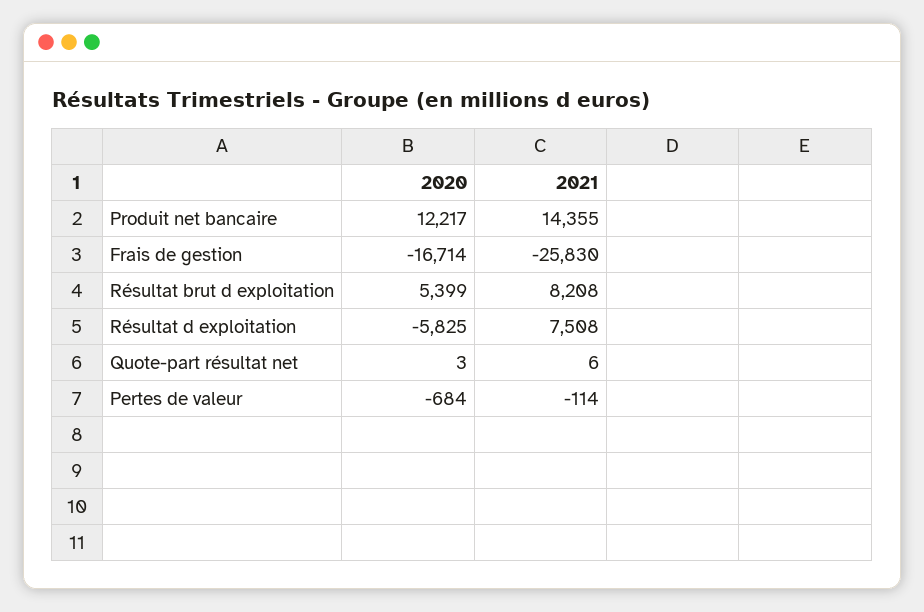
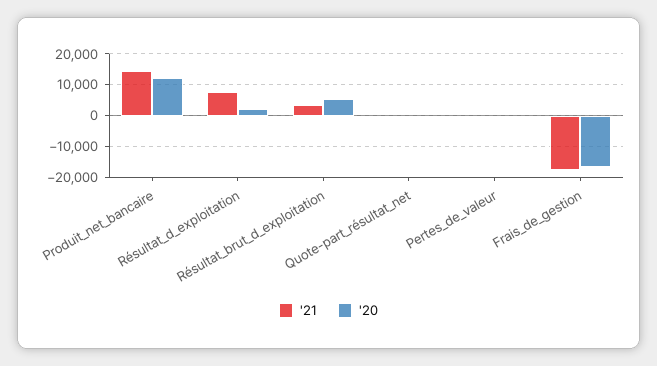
  {
    "2020": {
      "Produit net bancaire": 12217,
      "Frais de gestion": -16714,
      "Résultat brut d exploitation": 5399,
-     "Résultat d exploitation": -5825,
+     "Résultat d exploitation": 2000,
      "Quote-part résultat net": 3,
      "Pertes de valeur": -684
    },
    "2021": {
      "Produit net bancaire": 14355,
-     "Frais de gestion": -25830,
+     "Frais de gestion": -18000,
-     "Résultat brut d exploitation": 8208,
+     "Résultat brut d exploitation": 4000,
      "Résultat d exploitation": 7508,
      "Quote-part résultat net": 6,
      "Pertes de valeur": -114
    }
  }

